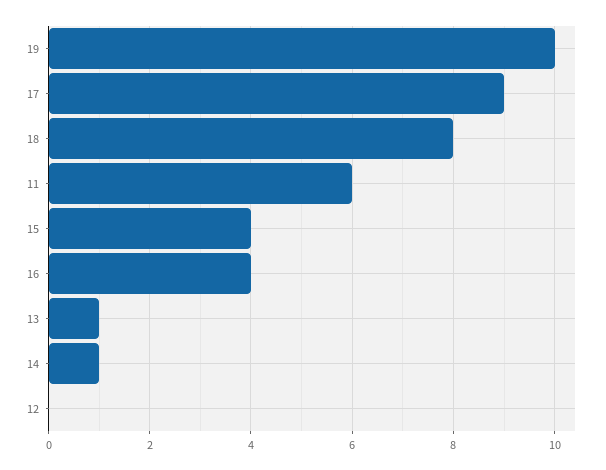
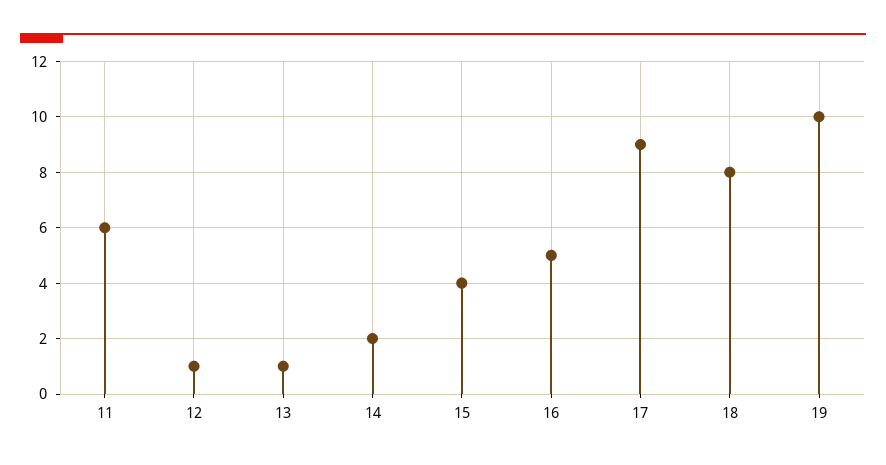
  {
    "19": 10,
    "17": 9,
    "18": 8,
    "11": 6,
    "15": 4,
-   "16": 4,
+   "16": 5,
    "13": 1,
-   "14": 1,
+   "14": 2,
-   "12": 0
+   "12": 1
  }

